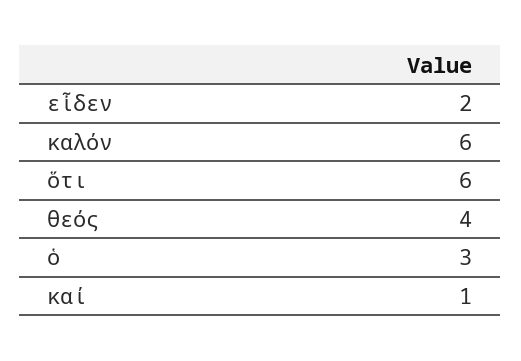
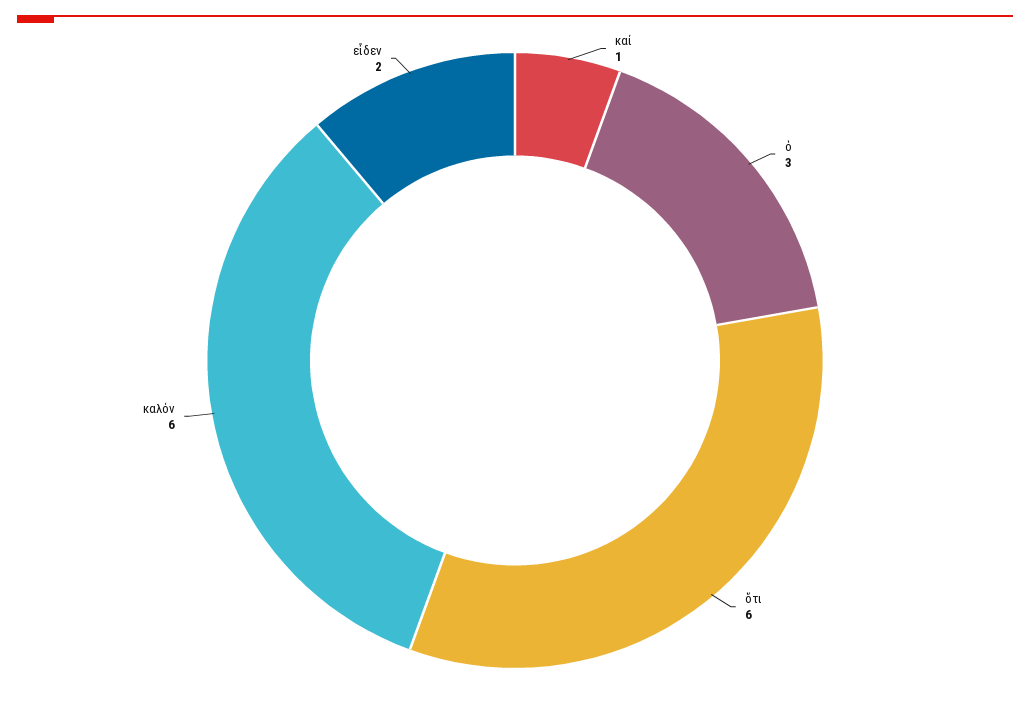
  {
    "εἶδεν": 2,
    "καλόν": 6,
    "ὅτι": 6,
-   "θεός": 4,
    "ὁ": 3,
    "καί": 1
  }

